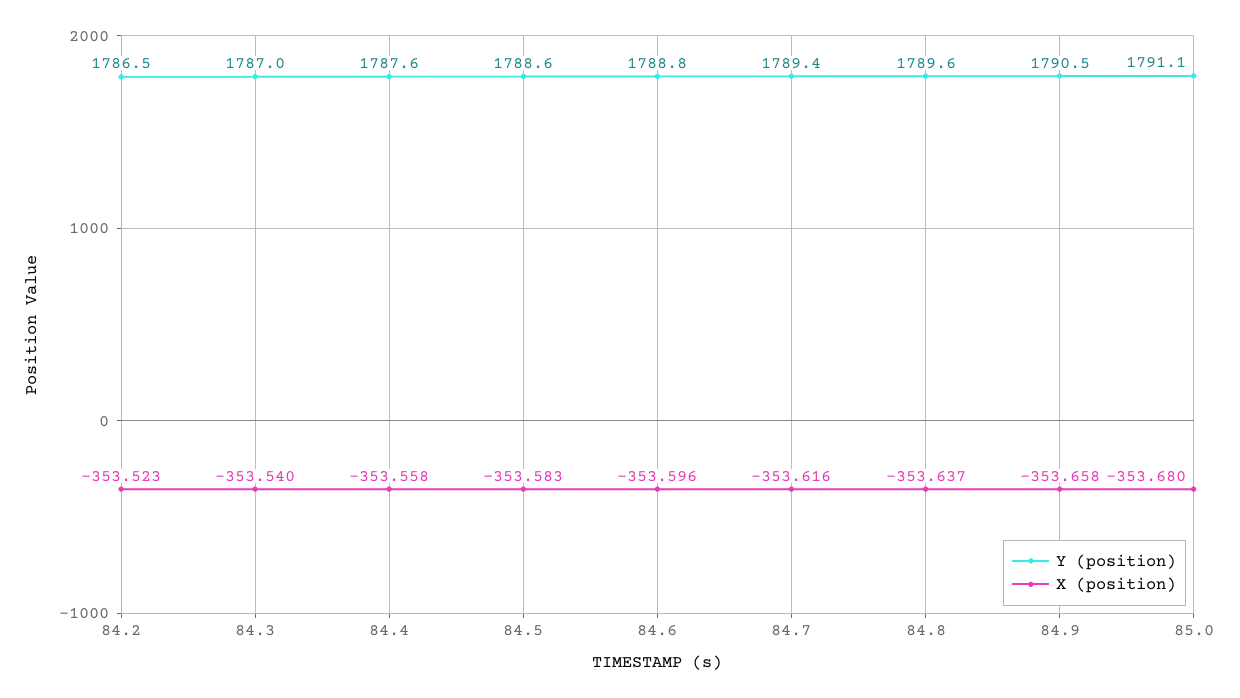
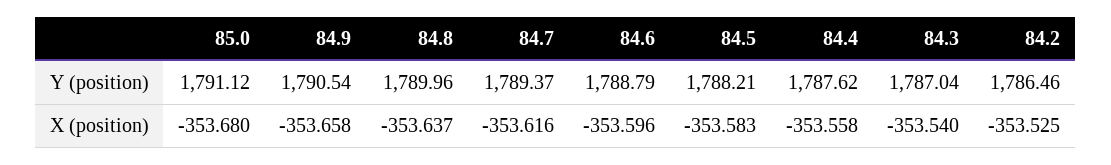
  {
    "Y (position)": {
      "84.2": 1786.46,
      "84.3": 1787.04,
      "84.4": 1787.62,
-     "84.5": 1788.6,
+     "84.5": 1788.21,
      "84.6": 1788.79,
      "84.7": 1789.37,
-     "84.8": 1789.6,
+     "84.8": 1789.96,
      "84.9": 1790.54,
      "85.0": 1791.12
    },
    "X (position)": {
-     "84.2": -353.523,
+     "84.2": -353.525,
      "84.3": -353.54,
      "84.4": -353.558,
      "84.5": -353.583,
      "84.6": -353.596,
      "84.7": -353.616,
      "84.8": -353.637,
      "84.9": -353.658,
      "85.0": -353.68
    }
  }

